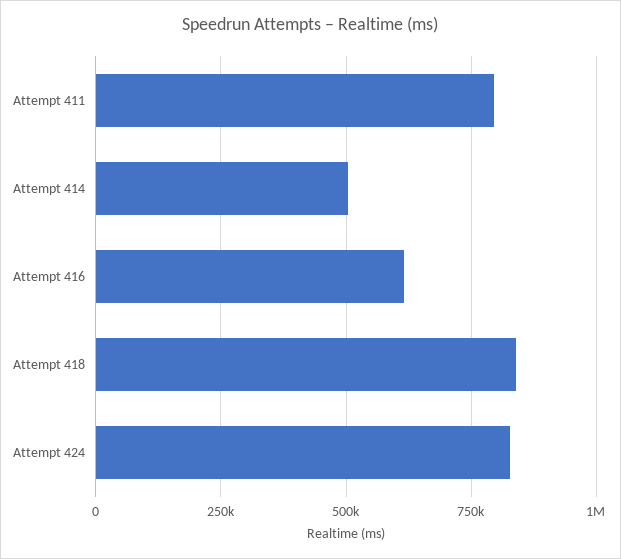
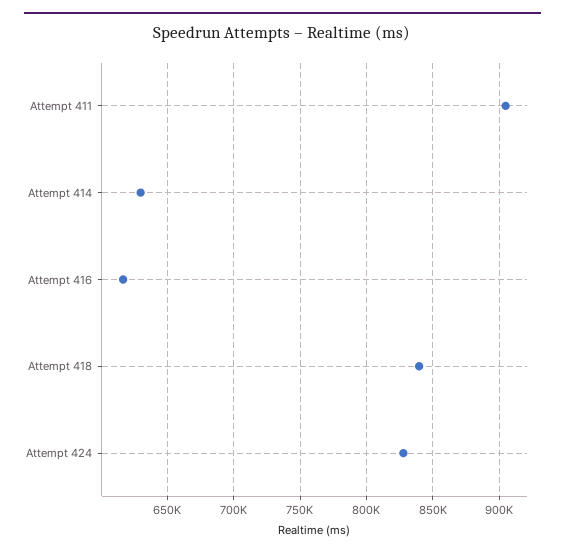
  {
-   "Attempt 411": 800000,
+   "Attempt 411": 905000,
-   "Attempt 414": 500000,
+   "Attempt 414": 630000,
    "Attempt 416": 615000,
    "Attempt 418": 840000,
    "Attempt 424": 830000
  }

